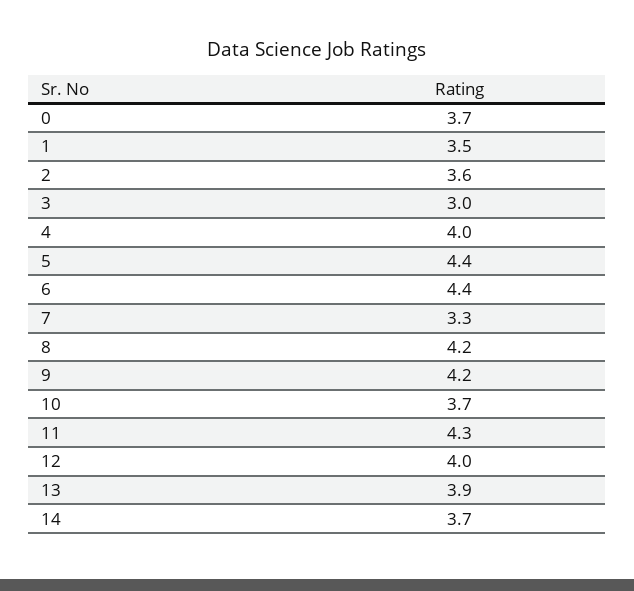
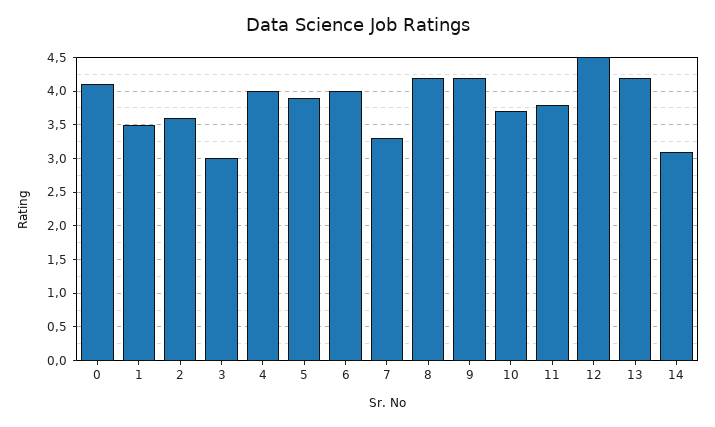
  {
-   "0": 3.7,
+   "0": 4.1,
    "1": 3.5,
    "2": 3.6,
    "3": 3,
    "4": 4,
-   "5": 4.4,
+   "5": 3.9,
-   "6": 4.4,
+   "6": 4,
    "7": 3.3,
    "8": 4.2,
    "9": 4.2,
    "10": 3.7,
-   "11": 4.3,
+   "11": 3.8,
-   "12": 4,
+   "12": 4.5,
-   "13": 3.9,
+   "13": 4.2,
-   "14": 3.7
+   "14": 3.1
  }

